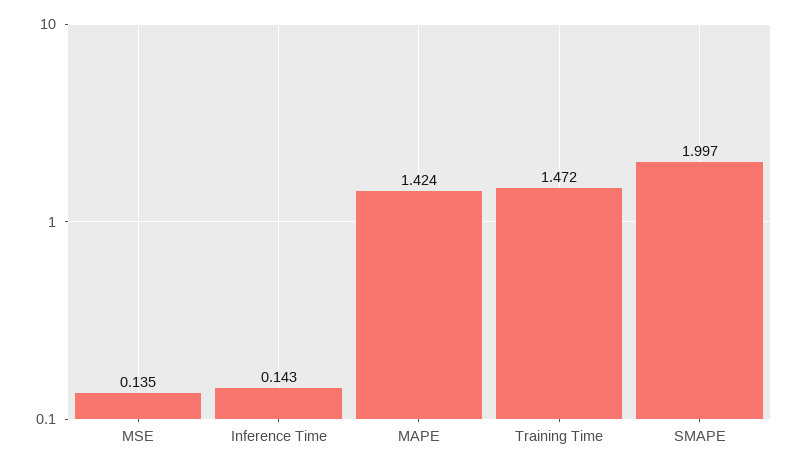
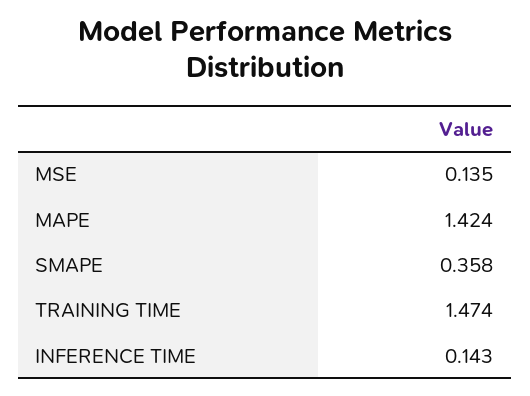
  {
    "MSE": 0.135,
    "Inference Time": 0.143,
    "MAPE": 1.424,
-   "Training Time": 1.472,
+   "Training Time": 1.474,
-   "SMAPE": 1.997
+   "SMAPE": 0.358
  }

